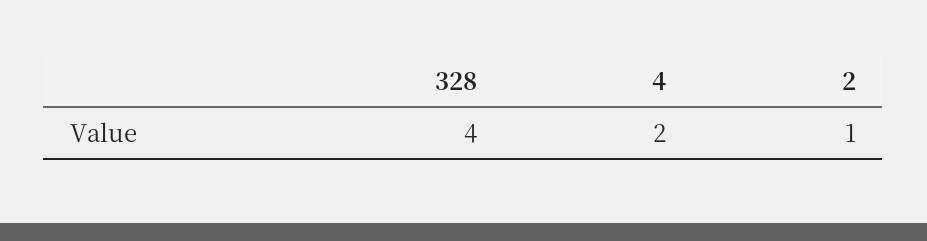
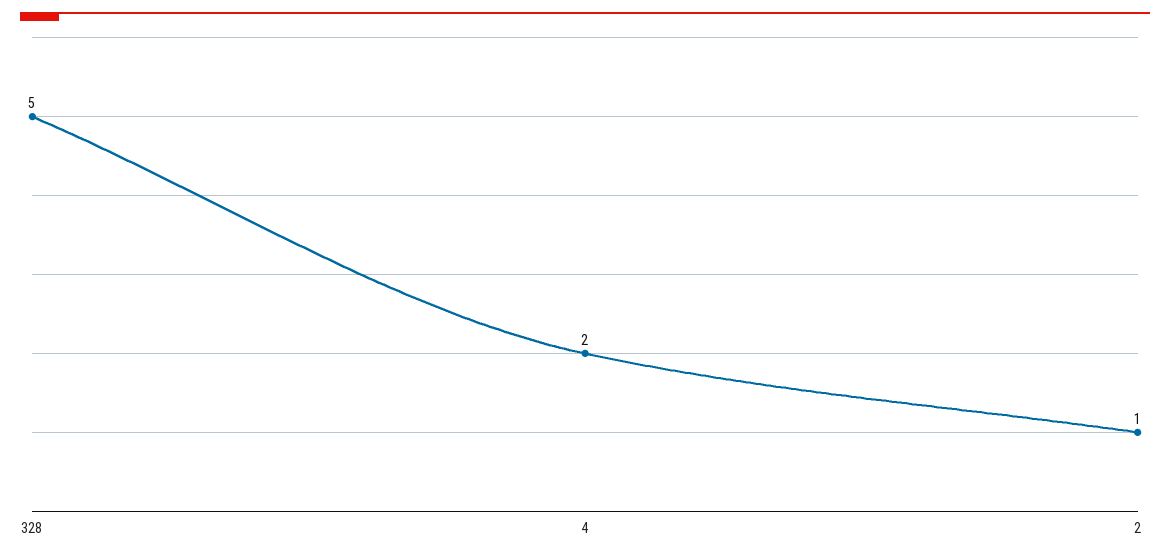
  {
-   "328": 4,
+   "328": 5,
    "4": 2,
    "2": 1
  }

